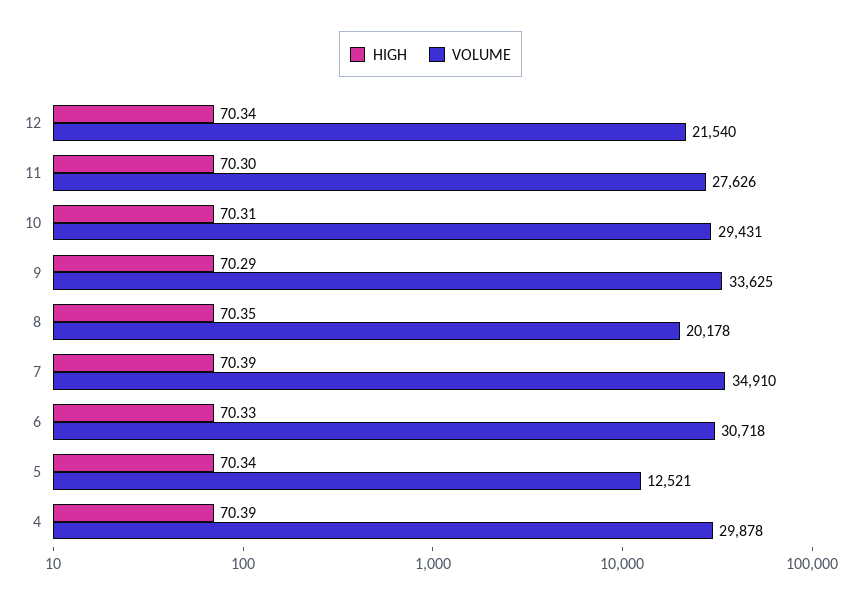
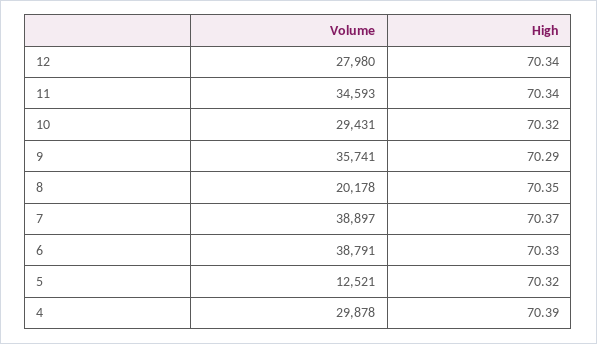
  {
    "HIGH": {
      "12": 70.34,
-     "11": 70.3,
+     "11": 70.34,
-     "10": 70.31,
+     "10": 70.32,
      "9": 70.29,
      "8": 70.35,
-     "7": 70.39,
+     "7": 70.37,
      "6": 70.33,
-     "5": 70.34,
+     "5": 70.32,
      "4": 70.39
    },
    "VOLUME": {
-     "12": 21540,
+     "12": 27980,
-     "11": 27626,
+     "11": 34593,
      "10": 29431,
-     "9": 33625,
+     "9": 35741,
      "8": 20178,
-     "7": 34910,
+     "7": 38897,
-     "6": 30718,
+     "6": 38791,
      "5": 12521,
      "4": 29878
    }
  }

